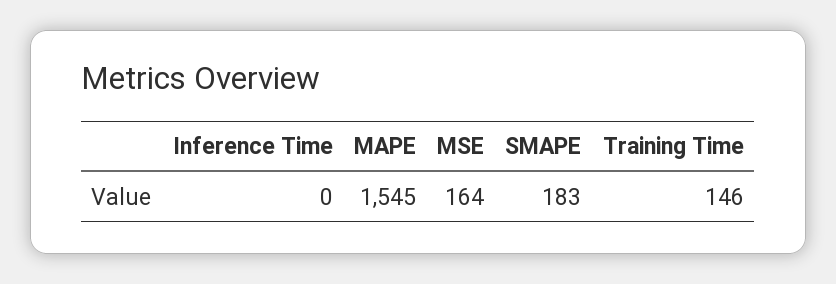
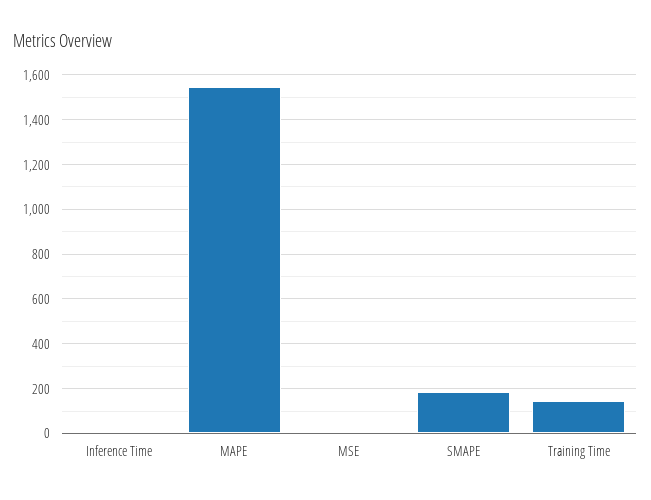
  {
    "Inference Time": 0,
    "MAPE": 1545,
-   "MSE": 164,
+   "MSE": 0,
    "SMAPE": 183,
    "Training Time": 146
  }

